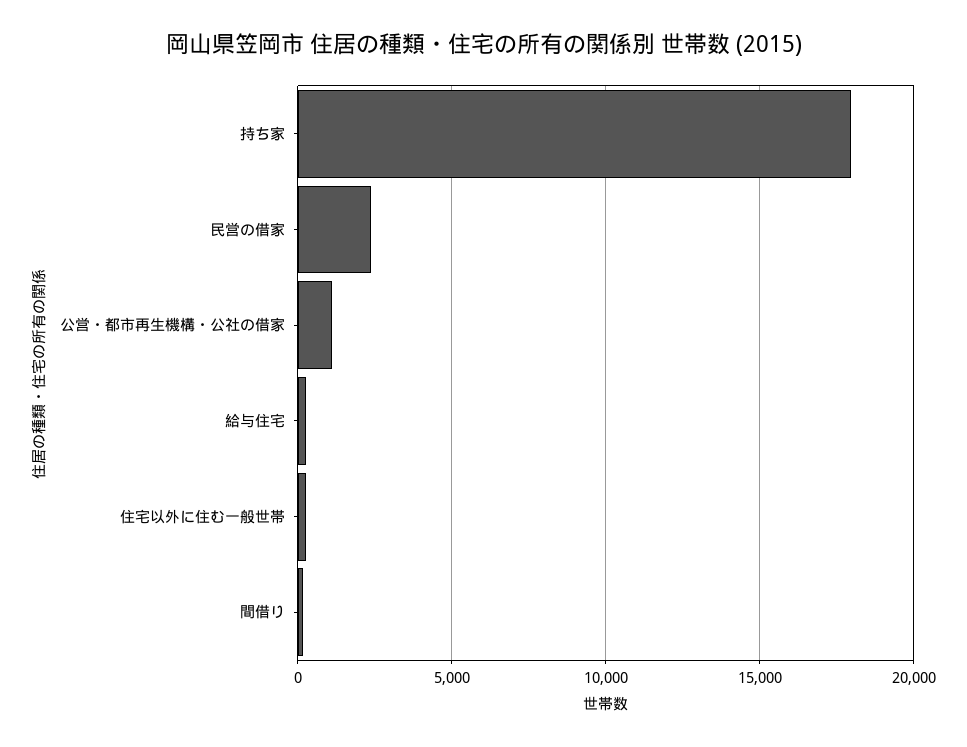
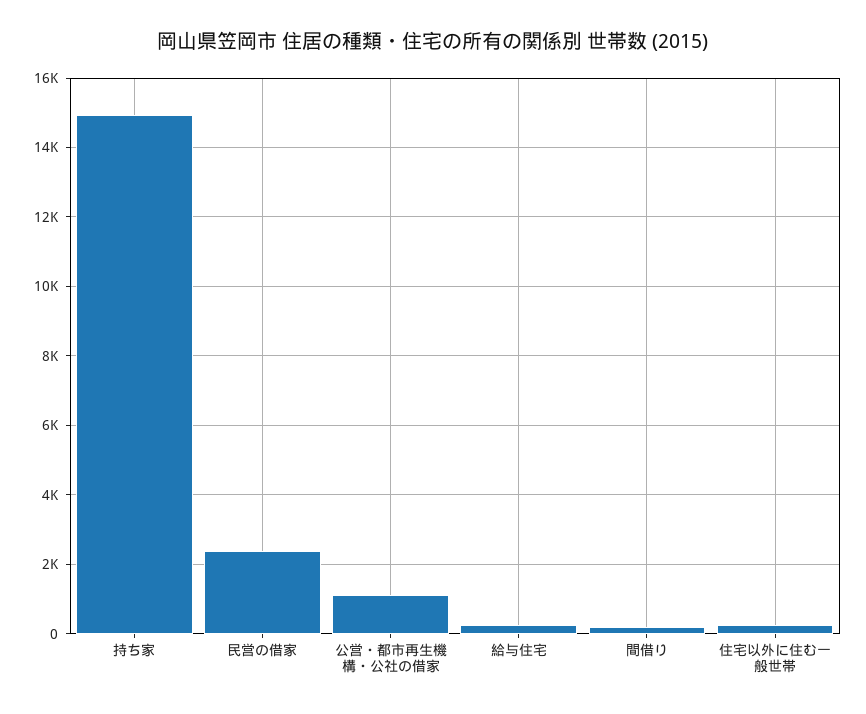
  {
-   "持ち家": 18000,
+   "持ち家": 15000,
    "民営の借家": 2400,
    "公営・都市再生機構・公社の借家": 1200,
    "給与住宅": 200,
    "住宅以外に住む一般世帯": 200,
    "間借り": 200
  }

